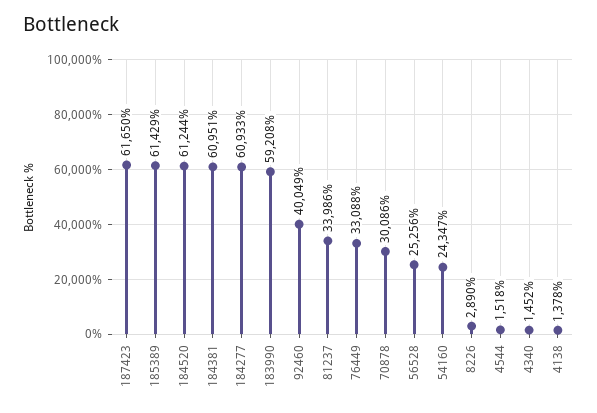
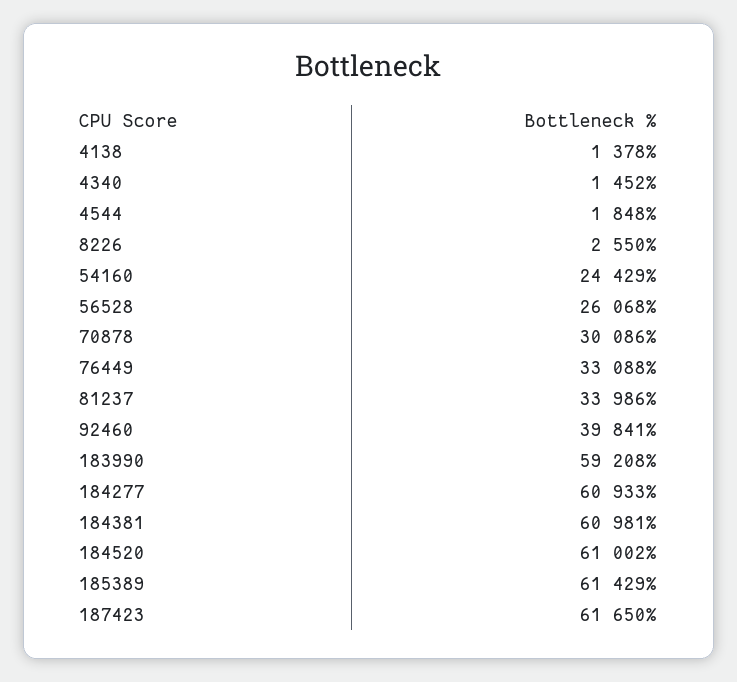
  {
    "187423": 61650,
    "185389": 61429,
-   "184520": 61244,
+   "184520": 61002,
-   "184381": 60951,
+   "184381": 60981,
    "184277": 60933,
    "183990": 59208,
-   "92460": 40049,
+   "92460": 39841,
    "81237": 33986,
    "76449": 33088,
    "70878": 30086,
-   "56528": 25256,
+   "56528": 26068,
-   "54160": 24347,
+   "54160": 24429,
-   "8226": 2890,
+   "8226": 2550,
-   "4544": 1518,
+   "4544": 1848,
    "4340": 1452,
    "4138": 1378
  }

